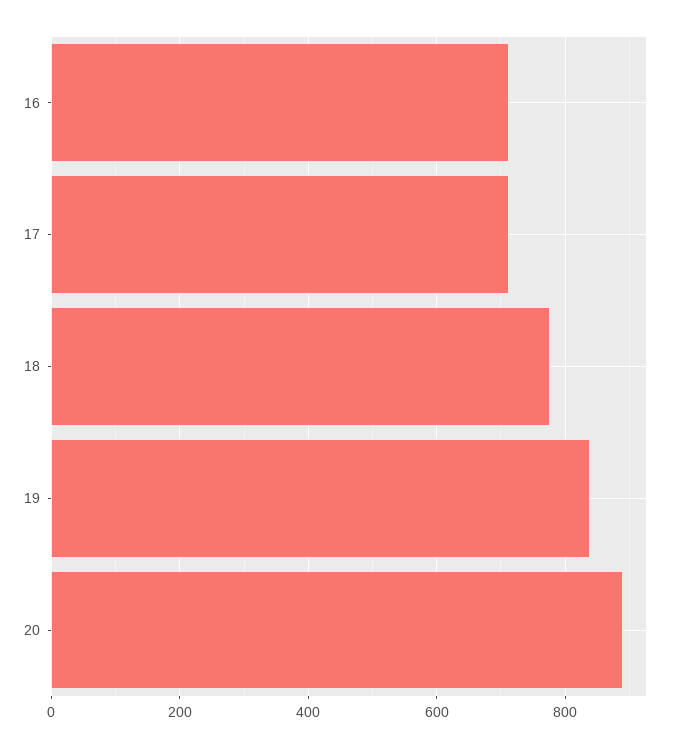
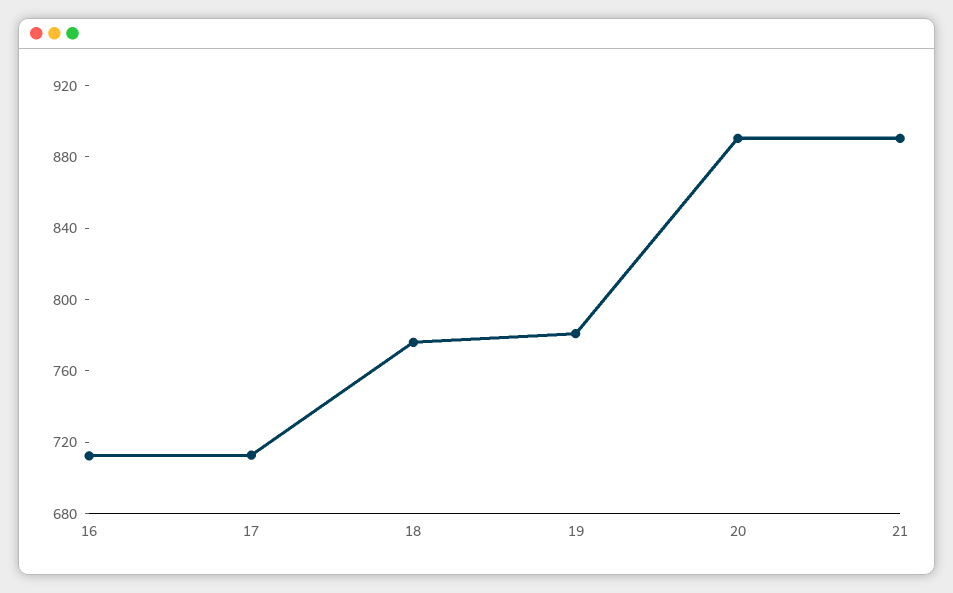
  {
    "16": 710,
    "17": 710,
    "18": 780,
-   "19": 840,
+   "19": 780,
-   "20": 890
+   "20": 890,
+   "21": 890
  }

